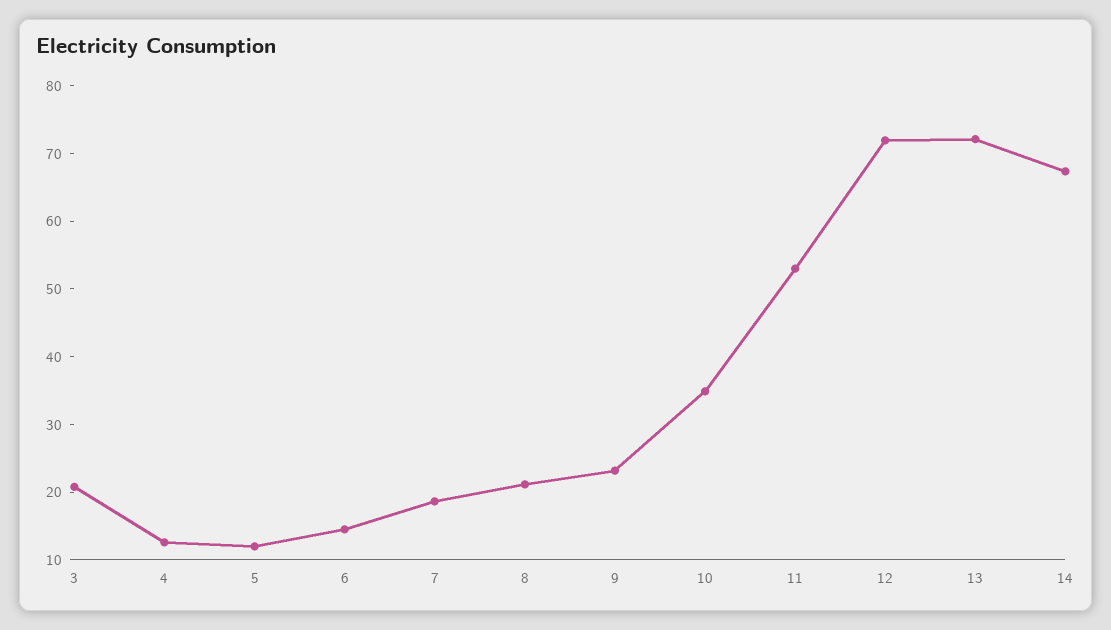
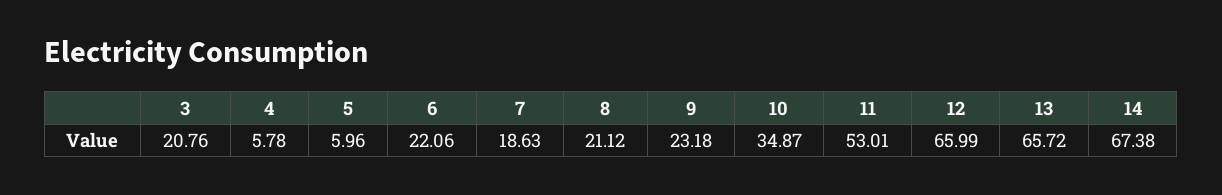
  {
    "3": 20.76,
-   "4": 12,
+   "4": 5.78,
-   "5": 12,
+   "5": 5.96,
-   "6": 14,
+   "6": 22.06,
    "7": 18.63,
    "8": 21.12,
    "9": 23.18,
    "10": 34.87,
    "11": 53.01,
-   "12": 72,
+   "12": 65.99,
-   "13": 72,
+   "13": 65.72,
    "14": 67.38
  }

